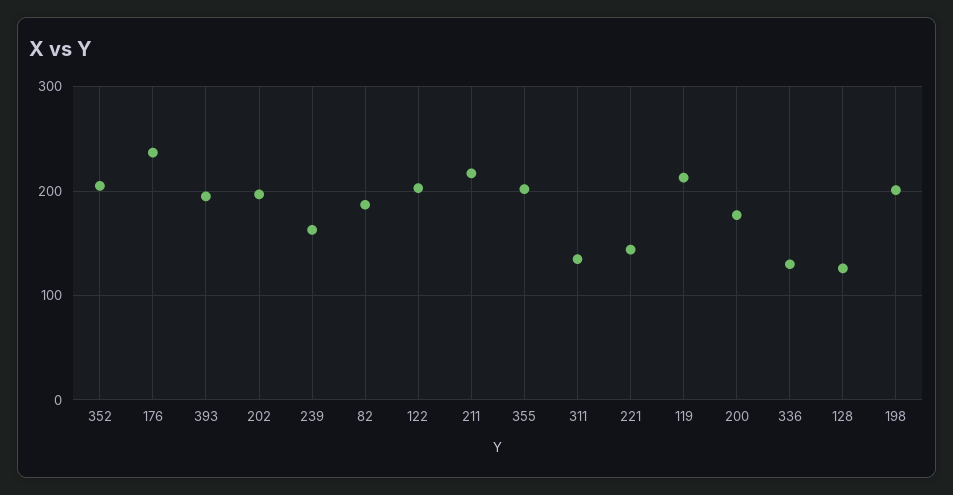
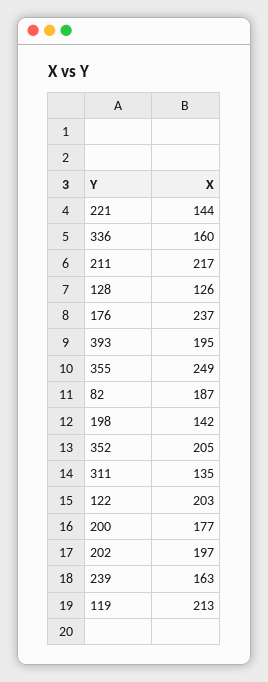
  {
    "352": 205,
    "176": 237,
    "393": 195,
    "202": 197,
    "239": 163,
    "82": 187,
    "122": 203,
    "211": 217,
-   "355": 200,
+   "355": 249,
    "311": 135,
    "221": 144,
    "119": 213,
    "200": 177,
-   "336": 130,
+   "336": 160,
    "128": 126,
-   "198": 200
+   "198": 142
  }

